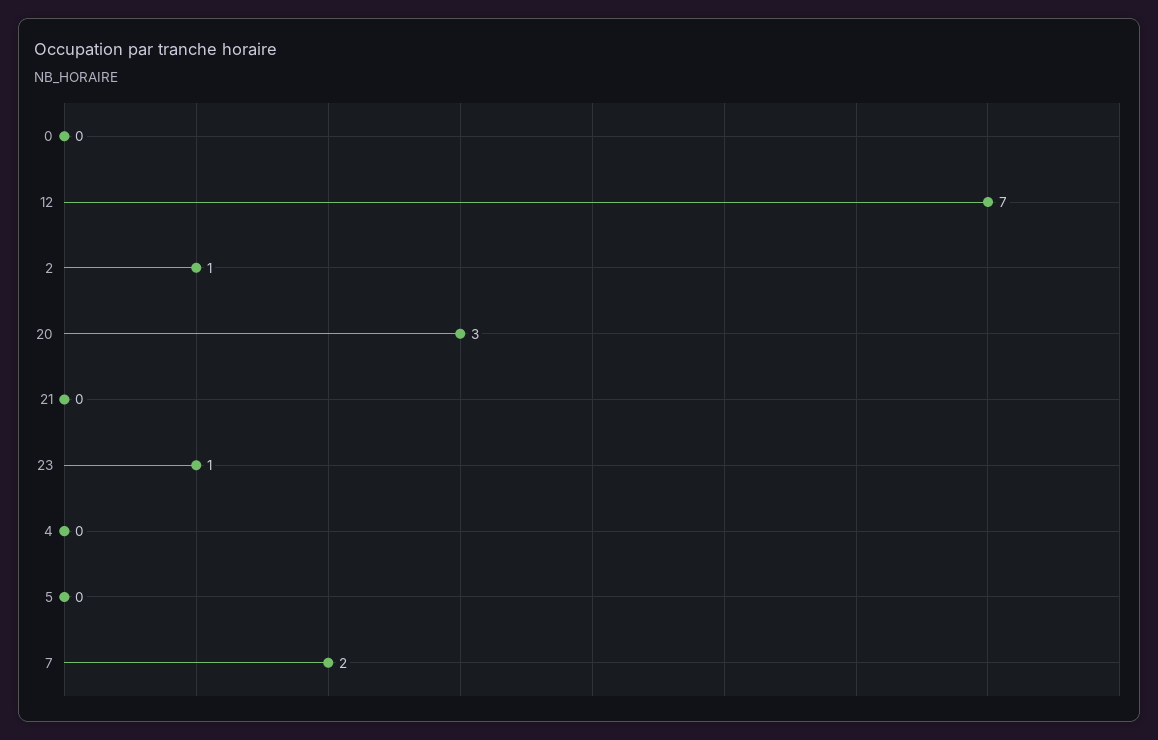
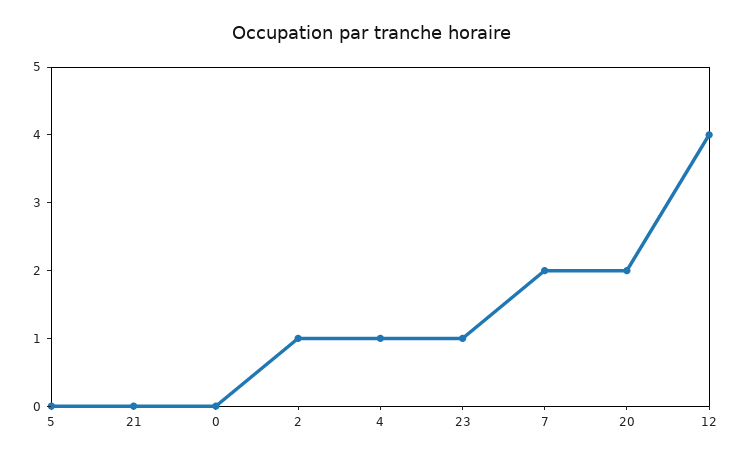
  {
    "0": 0,
-   "12": 7,
+   "12": 4,
    "2": 1,
-   "20": 3,
+   "20": 2,
    "21": 0,
    "23": 1,
-   "4": 0,
+   "4": 1,
    "5": 0,
    "7": 2
  }

